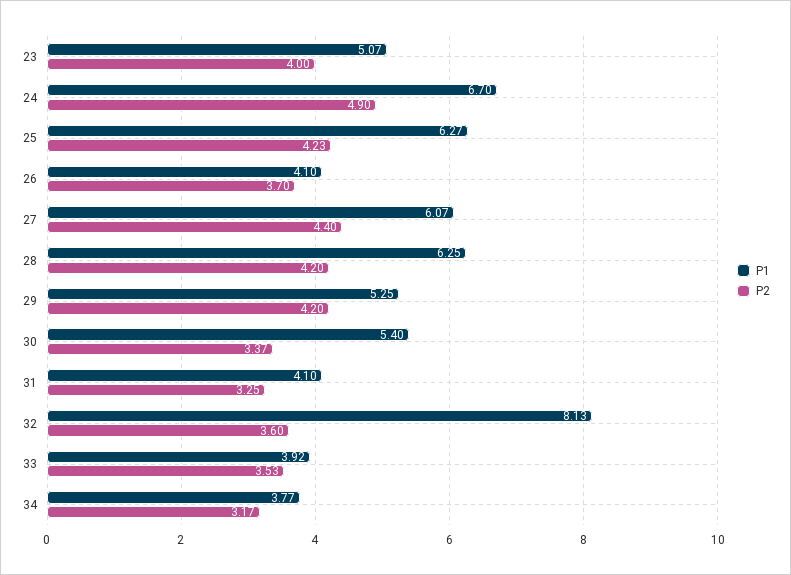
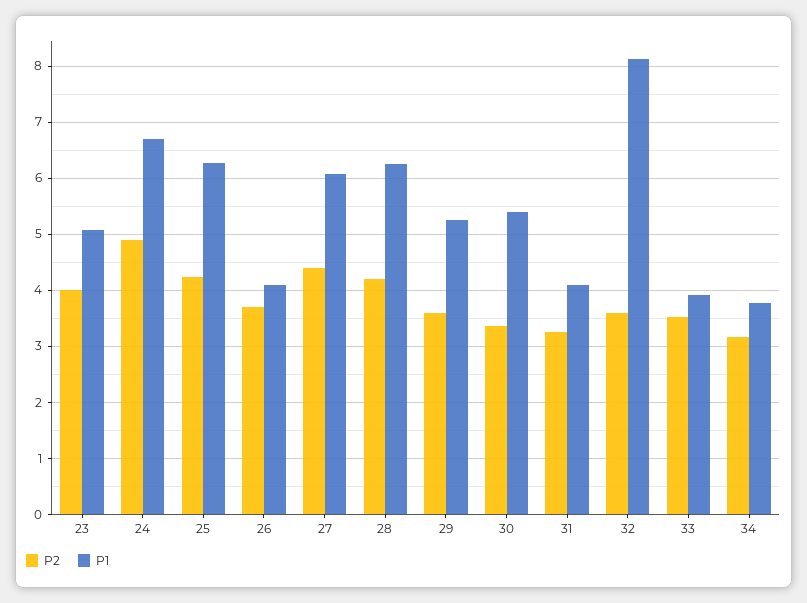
  {
    "P1": {
      "23": 5.07,
      "24": 6.7,
      "25": 6.27,
      "26": 4.1,
      "27": 6.07,
      "28": 6.25,
      "29": 5.25,
      "30": 5.4,
      "31": 4.1,
      "32": 8.13,
      "33": 3.92,
      "34": 3.77
    },
    "P2": {
      "23": 4,
      "24": 4.9,
      "25": 4.23,
      "26": 3.7,
      "27": 4.4,
      "28": 4.2,
-     "29": 4.2,
+     "29": 3.6,
      "30": 3.37,
      "31": 3.25,
      "32": 3.6,
      "33": 3.53,
      "34": 3.17
    }
  }

